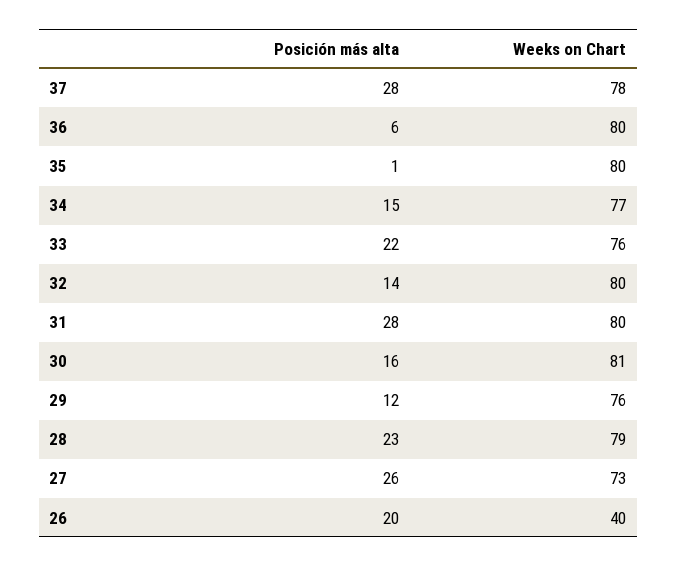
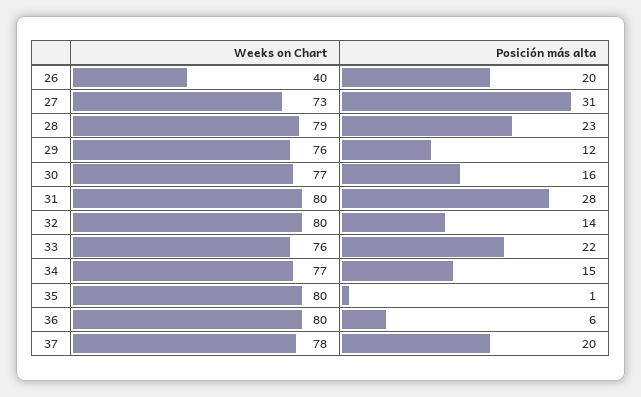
  {
    "Posición más alta": {
-     "37": 28,
+     "37": 20,
      "36": 6,
      "35": 1,
      "34": 15,
      "33": 22,
      "32": 14,
      "31": 28,
      "30": 16,
      "29": 12,
      "28": 23,
-     "27": 26,
+     "27": 31,
      "26": 20
    },
    "Weeks on Chart": {
      "37": 78,
      "36": 80,
      "35": 80,
      "34": 77,
      "33": 76,
      "32": 80,
      "31": 80,
-     "30": 81,
+     "30": 77,
      "29": 76,
      "28": 79,
      "27": 73,
      "26": 40
    }
  }

